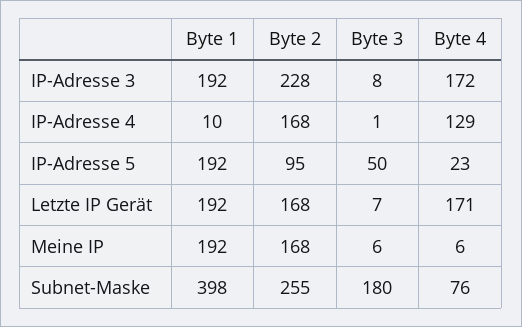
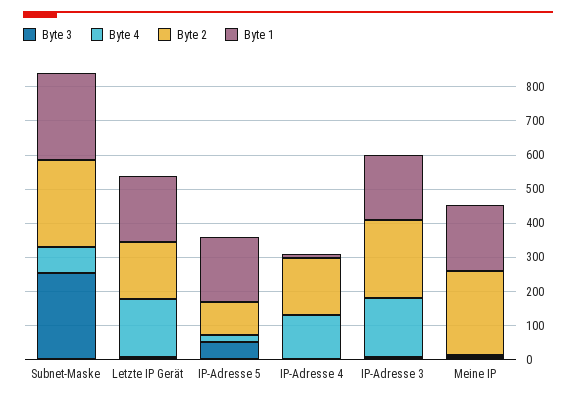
  {
    "Byte 1": {
      "IP-Adresse 3": 192,
      "IP-Adresse 4": 10,
      "IP-Adresse 5": 192,
      "Letzte IP Gerät": 192,
      "Meine IP": 192,
-     "Subnet-Maske": 398
+     "Subnet-Maske": 250
    },
    "Byte 2": {
      "IP-Adresse 3": 228,
      "IP-Adresse 4": 168,
      "IP-Adresse 5": 95,
      "Letzte IP Gerät": 168,
-     "Meine IP": 168,
+     "Meine IP": 250,
      "Subnet-Maske": 255
    },
    "Byte 3": {
      "IP-Adresse 3": 8,
      "IP-Adresse 4": 1,
      "IP-Adresse 5": 50,
      "Letzte IP Gerät": 7,
      "Meine IP": 6,
-     "Subnet-Maske": 180
+     "Subnet-Maske": 250
    },
    "Byte 4": {
      "IP-Adresse 3": 172,
      "IP-Adresse 4": 129,
      "IP-Adresse 5": 23,
      "Letzte IP Gerät": 171,
      "Meine IP": 6,
      "Subnet-Maske": 76
    }
  }

